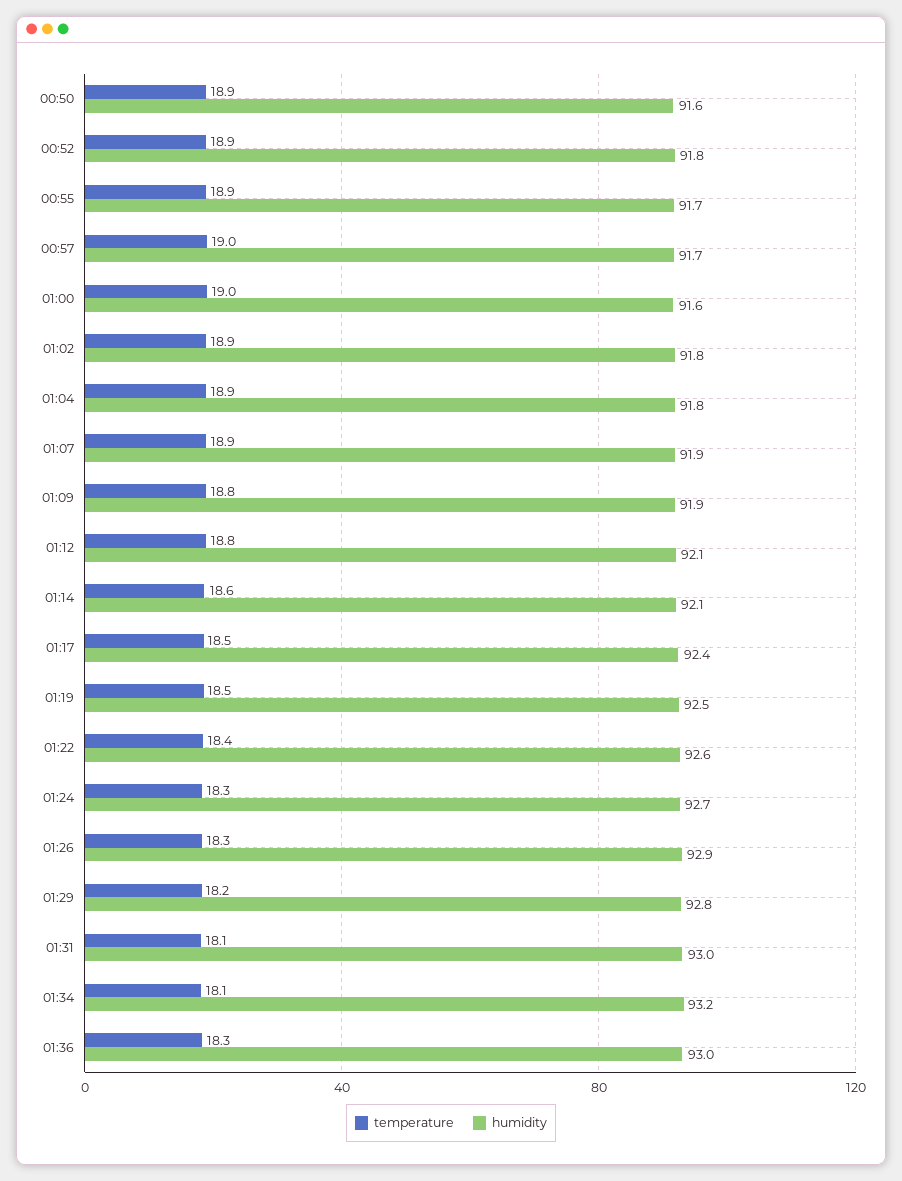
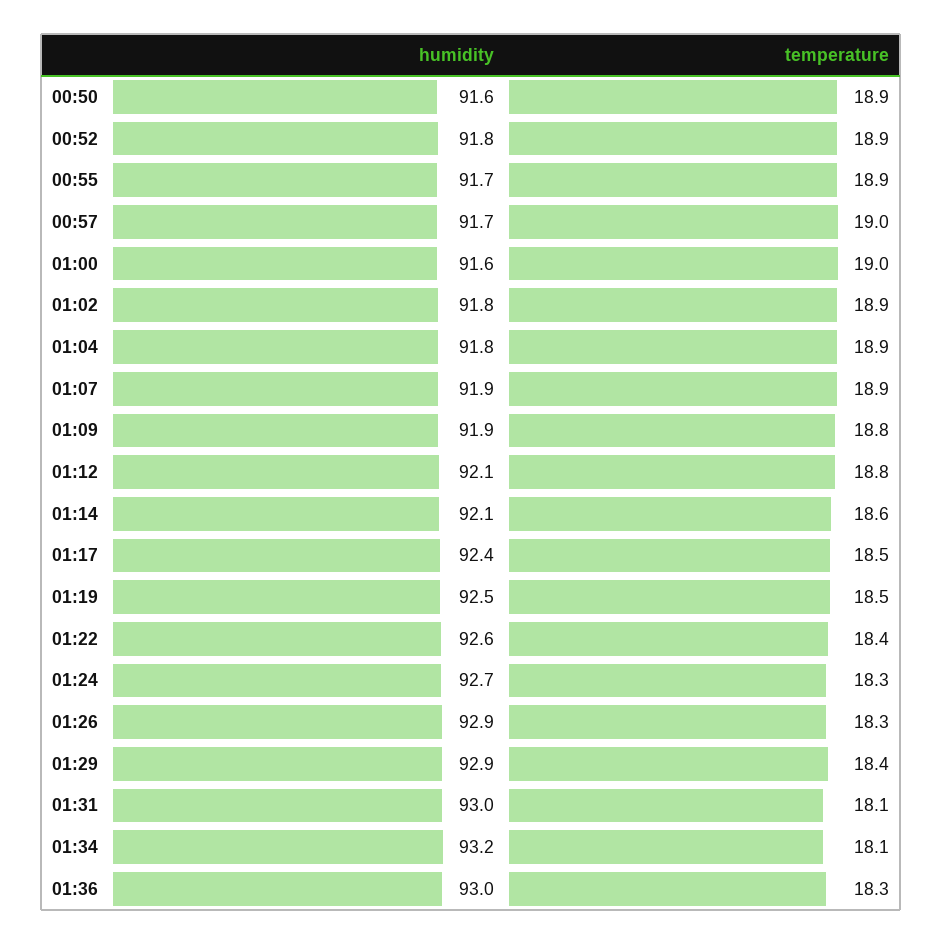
  {
    "temperature": {
      "00:50": 18.9,
      "00:52": 18.9,
      "00:55": 18.9,
      "00:57": 19,
      "01:00": 19,
      "01:02": 18.9,
      "01:04": 18.9,
      "01:07": 18.9,
      "01:09": 18.8,
      "01:12": 18.8,
      "01:14": 18.6,
      "01:17": 18.5,
      "01:19": 18.5,
      "01:22": 18.4,
      "01:24": 18.3,
      "01:26": 18.3,
-     "01:29": 18.2,
+     "01:29": 18.4,
      "01:31": 18.1,
      "01:34": 18.1,
      "01:36": 18.3
    },
    "humidity": {
      "00:50": 91.6,
      "00:52": 91.8,
      "00:55": 91.7,
      "00:57": 91.7,
      "01:00": 91.6,
      "01:02": 91.8,
      "01:04": 91.8,
      "01:07": 91.9,
      "01:09": 91.9,
      "01:12": 92.1,
      "01:14": 92.1,
      "01:17": 92.4,
      "01:19": 92.5,
      "01:22": 92.6,
      "01:24": 92.7,
      "01:26": 92.9,
-     "01:29": 92.8,
+     "01:29": 92.9,
      "01:31": 93,
      "01:34": 93.2,
      "01:36": 93
    }
  }

